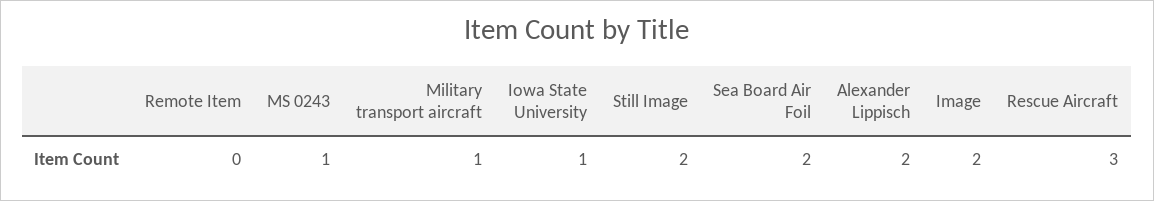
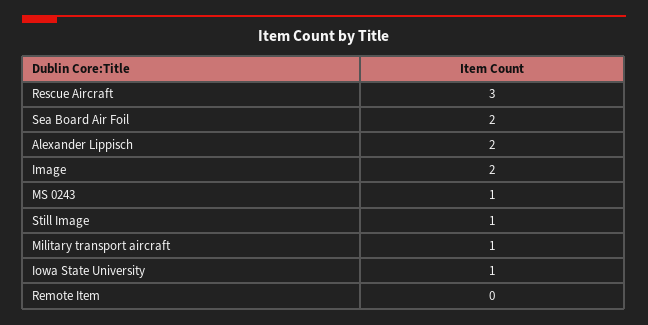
  {
    "Remote Item": 0,
    "MS 0243": 1,
    "Military transport aircraft": 1,
    "Iowa State University": 1,
-   "Still Image": 2,
+   "Still Image": 1,
    "Sea Board Air Foil": 2,
    "Alexander Lippisch": 2,
    "Image": 2,
    "Rescue Aircraft": 3
  }

